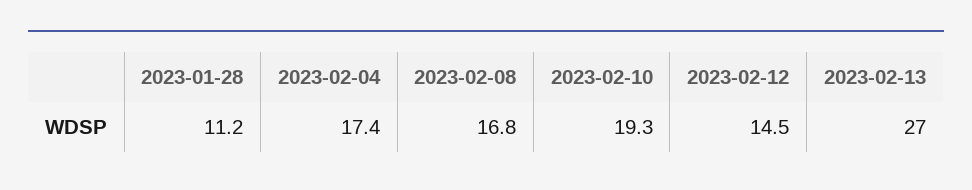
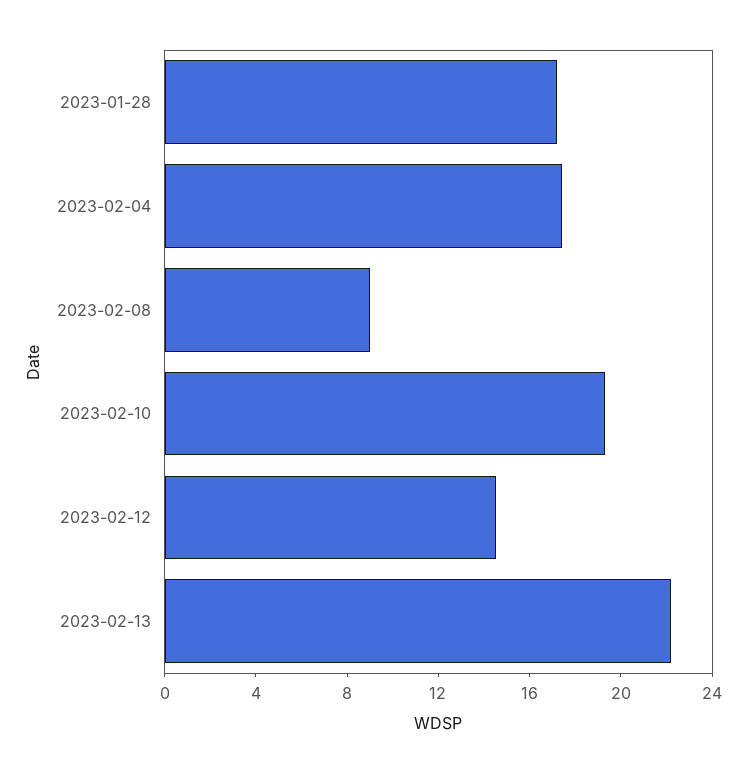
  {
-   "2023-01-28": 11.2,
+   "2023-01-28": 17,
    "2023-02-04": 17.4,
-   "2023-02-08": 16.8,
+   "2023-02-08": 9,
    "2023-02-10": 19.3,
    "2023-02-12": 14.5,
-   "2023-02-13": 27
+   "2023-02-13": 22
  }

